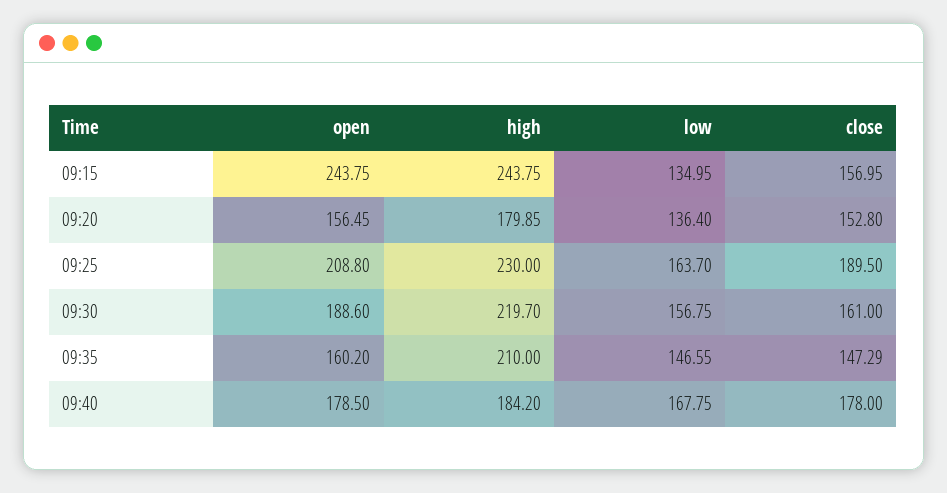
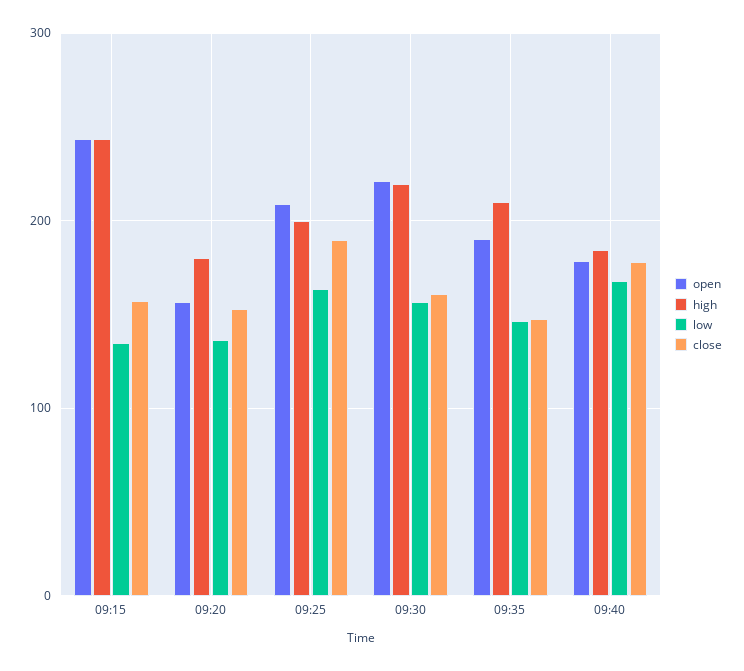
  {
    "open": {
      "09:15": 243.75,
      "09:20": 156.45,
      "09:25": 208.8,
-     "09:30": 188.6,
+     "09:30": 220,
-     "09:35": 160.2,
+     "09:35": 190,
      "09:40": 178.5
    },
    "high": {
      "09:15": 243.75,
      "09:20": 179.85,
-     "09:25": 230,
+     "09:25": 200,
      "09:30": 219.7,
      "09:35": 210,
      "09:40": 184.2
    },
    "low": {
      "09:15": 134.95,
      "09:20": 136.4,
      "09:25": 163.7,
      "09:30": 156.75,
      "09:35": 146.55,
      "09:40": 167.75
    },
    "close": {
      "09:15": 156.95,
      "09:20": 152.8,
      "09:25": 189.5,
      "09:30": 161,
      "09:35": 147.29,
      "09:40": 178
    }
  }

